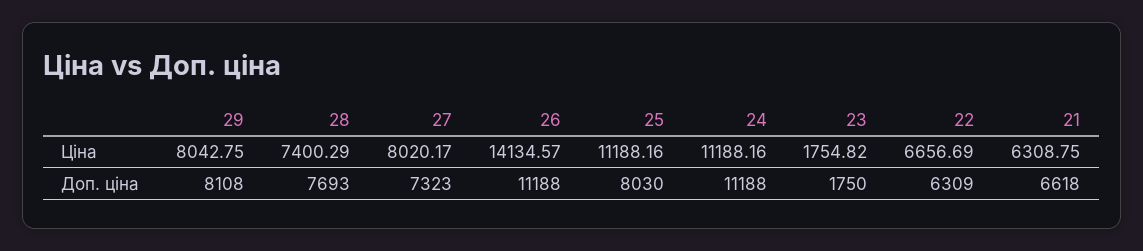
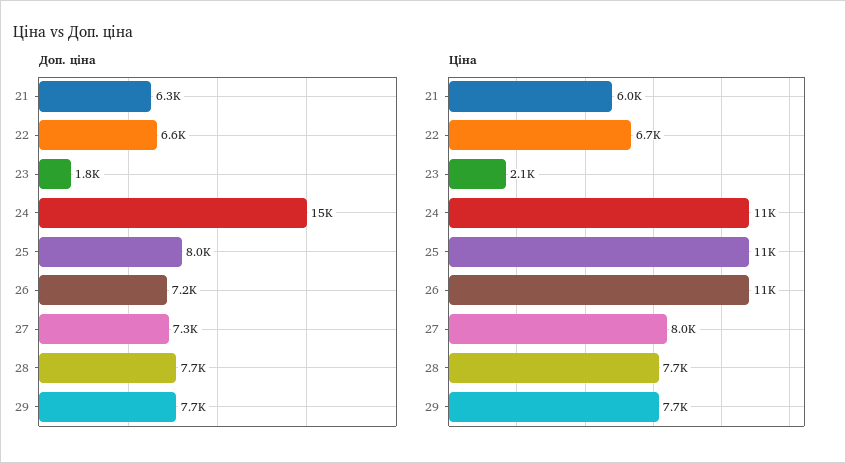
  {
    "Ціна": {
-     "29": 8042.75,
+     "29": 7700,
-     "28": 7400.29,
+     "28": 7700,
      "27": 8020.17,
-     "26": 14134.57,
+     "26": 11000,
      "25": 11188.16,
      "24": 11188.16,
-     "23": 1754.82,
+     "23": 2100,
      "22": 6656.69,
-     "21": 6308.75
+     "21": 6000
    },
    "Доп. ціна": {
-     "29": 8108,
+     "29": 7700,
      "28": 7693,
      "27": 7323,
-     "26": 11188,
+     "26": 7200,
      "25": 8030,
-     "24": 11188,
+     "24": 15000,
      "23": 1750,
-     "22": 6309,
+     "22": 6600,
-     "21": 6618
+     "21": 6300
    }
  }

